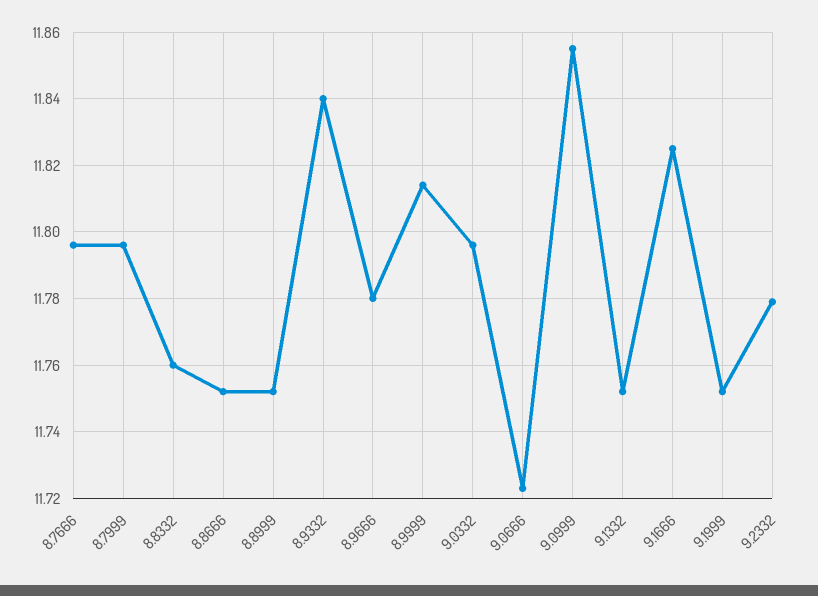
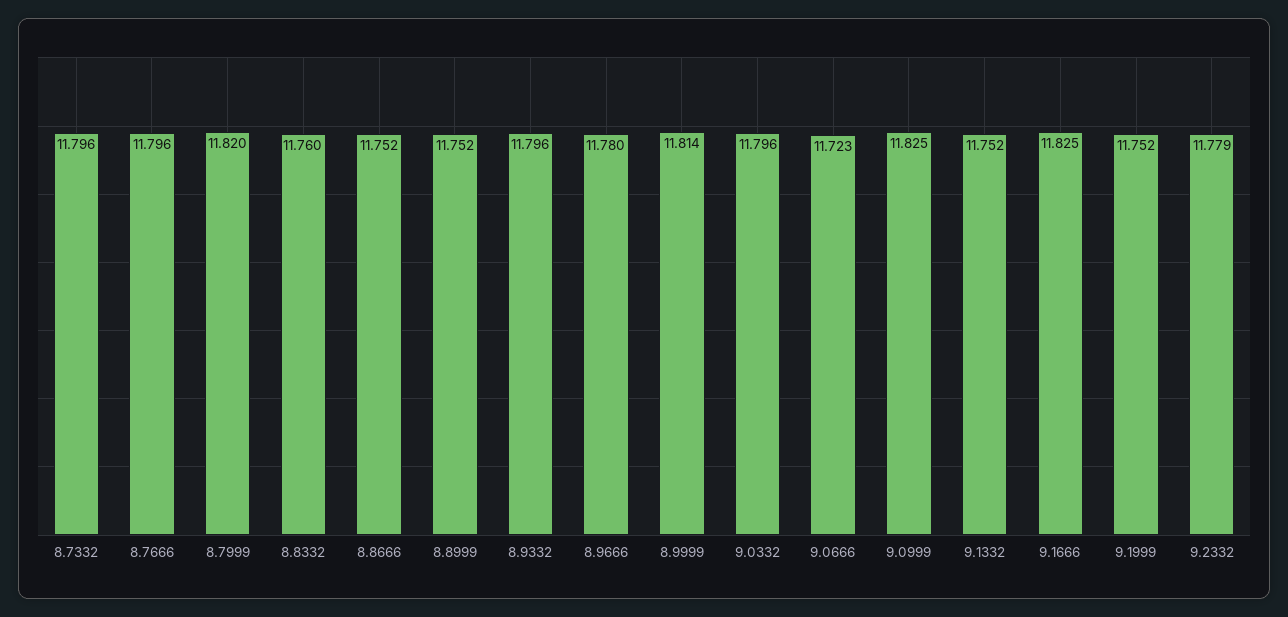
  {
    "8.7666": 11.796,
-   "8.7999": 11.795,
+   "8.7999": 11.82,
    "8.8332": 11.76,
    "8.8666": 11.752,
    "8.8999": 11.752,
-   "8.9332": 11.84,
+   "8.9332": 11.796,
    "8.9666": 11.78,
    "8.9999": 11.814,
    "9.0332": 11.796,
    "9.0666": 11.723,
-   "9.0999": 11.855,
+   "9.0999": 11.825,
    "9.1332": 11.752,
    "9.1666": 11.825,
    "9.1999": 11.752,
-   "9.2332": 11.779
+   "9.2332": 11.779,
+   "8.7332": 11.796
  }

